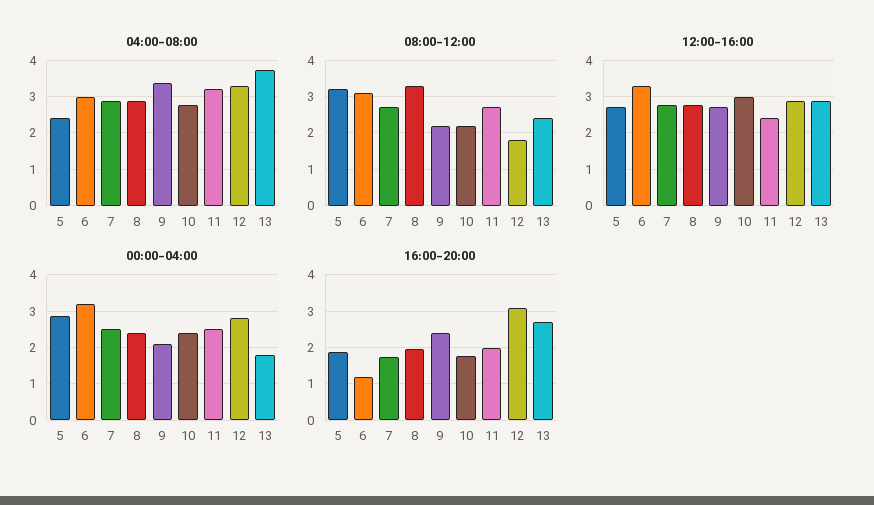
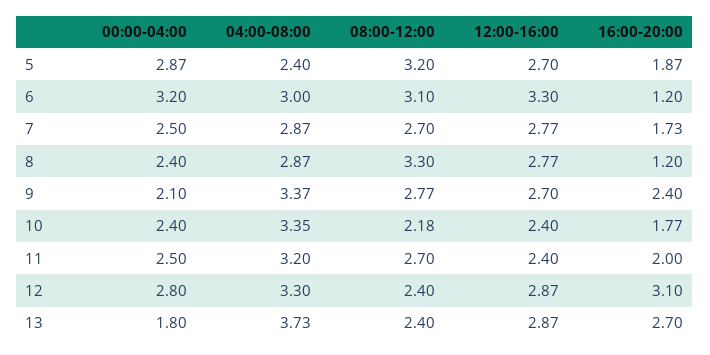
  {
    "04:00-08:00": {
      "5": 2.4,
      "6": 3,
      "7": 2.87,
      "8": 2.87,
      "9": 3.37,
-     "10": 2.8,
+     "10": 3.35,
      "11": 3.2,
      "12": 3.3,
      "13": 3.73
    },
    "08:00-12:00": {
      "5": 3.2,
      "6": 3.1,
      "7": 2.7,
      "8": 3.3,
-     "9": 2.2,
+     "9": 2.77,
      "10": 2.18,
      "11": 2.7,
-     "12": 1.8,
+     "12": 2.4,
      "13": 2.4
    },
    "12:00-16:00": {
      "5": 2.7,
      "6": 3.3,
      "7": 2.77,
      "8": 2.77,
      "9": 2.7,
-     "10": 3,
+     "10": 2.4,
      "11": 2.4,
      "12": 2.87,
      "13": 2.87
    },
    "00:00-04:00": {
      "5": 2.87,
      "6": 3.2,
      "7": 2.5,
      "8": 2.4,
      "9": 2.1,
      "10": 2.4,
      "11": 2.5,
      "12": 2.8,
      "13": 1.8
    },
    "16:00-20:00": {
      "5": 1.87,
      "6": 1.2,
      "7": 1.73,
-     "8": 2,
+     "8": 1.2,
      "9": 2.4,
      "10": 1.77,
      "11": 2,
      "12": 3.1,
      "13": 2.7
    }
  }

